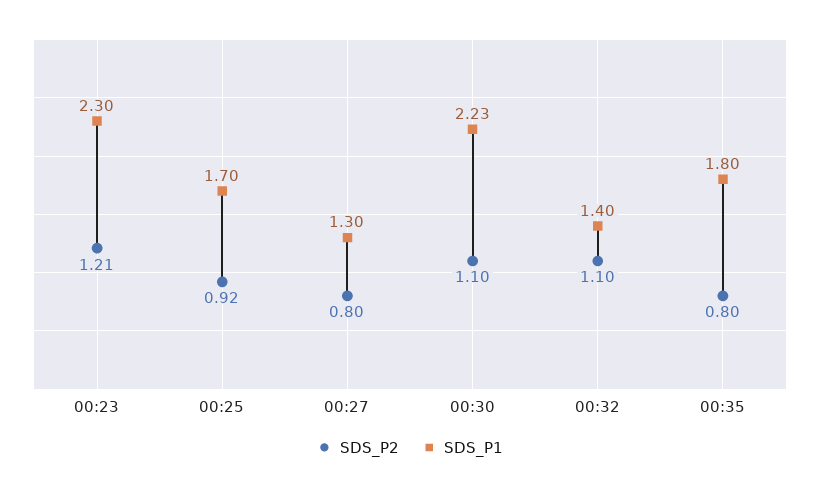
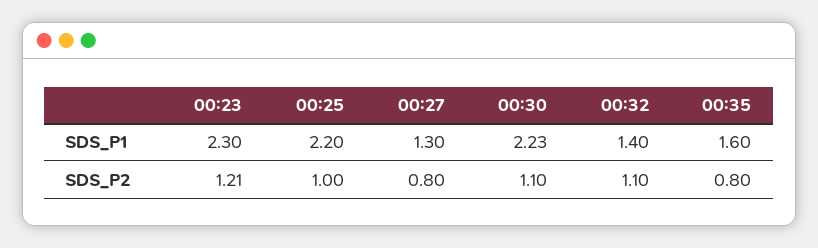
  {
    "SDS_P2": {
      "00:23": 1.21,
-     "00:25": 0.92,
+     "00:25": 1,
      "00:27": 0.8,
      "00:30": 1.1,
      "00:32": 1.1,
      "00:35": 0.8
    },
    "SDS_P1": {
      "00:23": 2.3,
-     "00:25": 1.7,
+     "00:25": 2.2,
      "00:27": 1.3,
      "00:30": 2.23,
      "00:32": 1.4,
-     "00:35": 1.8
+     "00:35": 1.6
    }
  }

